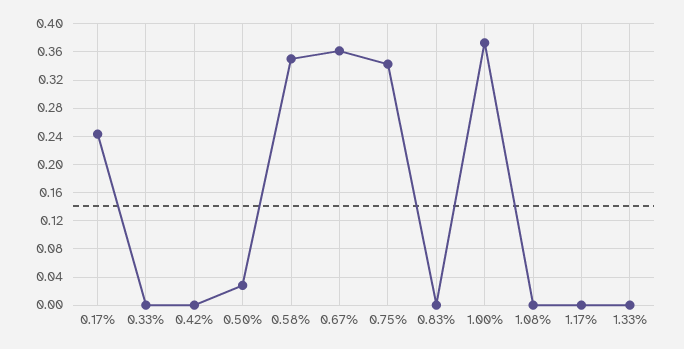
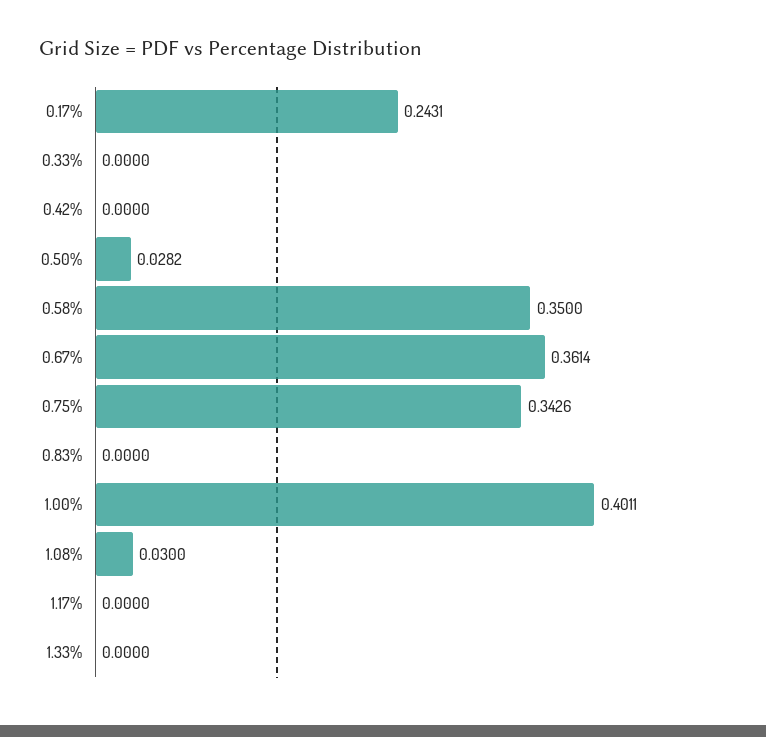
  {
    "0.17%": 0.2431,
    "0.33%": 0,
    "0.42%": 0,
    "0.50%": 0.0282,
    "0.58%": 0.35,
    "0.67%": 0.3614,
    "0.75%": 0.3426,
    "0.83%": 0,
-   "1.00%": 0.37,
+   "1.00%": 0.4011,
-   "1.08%": 0,
+   "1.08%": 0.03,
    "1.17%": 0,
    "1.33%": 0
  }

